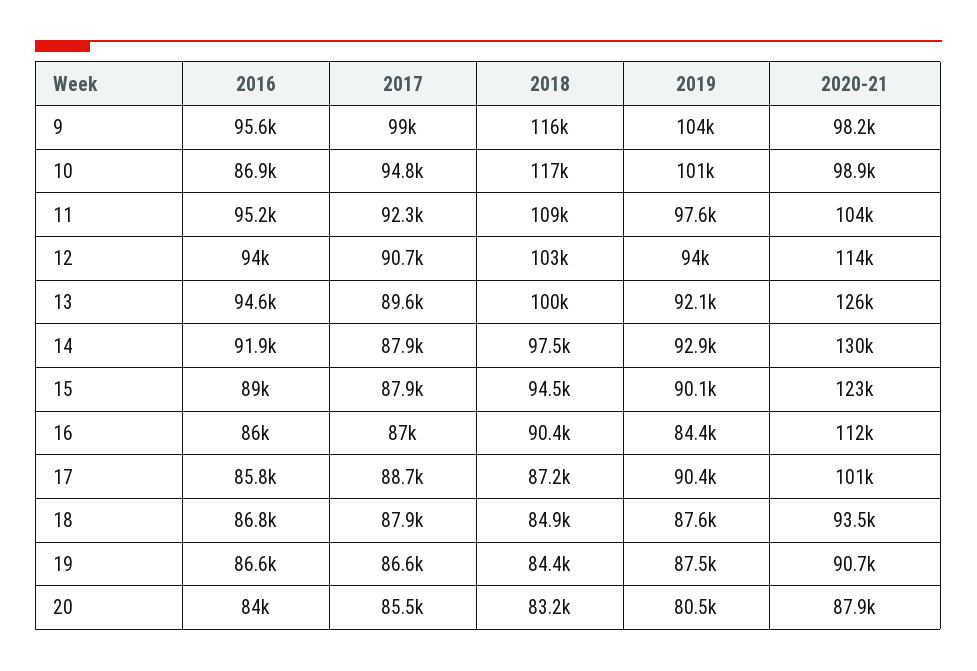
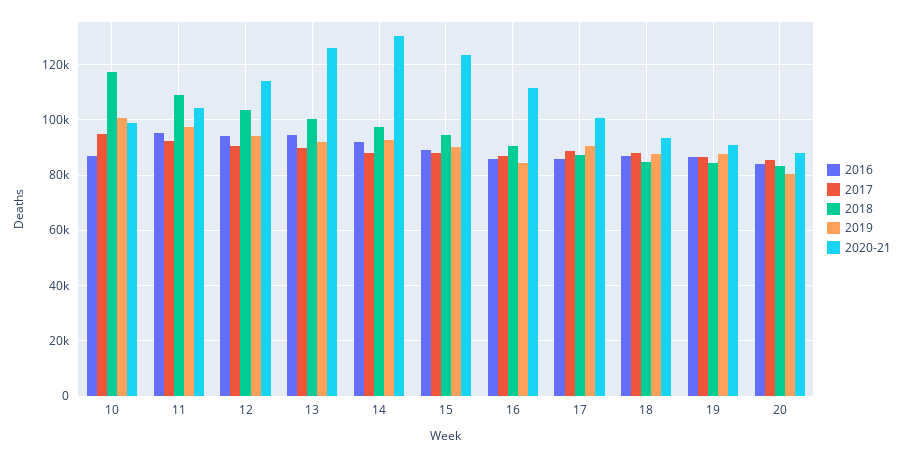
  {
    "2016": {
-     "9": 95600,
      "10": 86900,
      "11": 95200,
      "12": 94000,
      "13": 94600,
      "14": 91900,
      "15": 89000,
      "16": 86000,
      "17": 85800,
      "18": 86800,
      "19": 86600,
      "20": 84000
    },
    "2017": {
-     "9": 99000,
      "10": 94800,
      "11": 92300,
      "12": 90700,
      "13": 89600,
      "14": 87900,
      "15": 87900,
      "16": 87000,
      "17": 88700,
      "18": 87900,
      "19": 86600,
      "20": 85500
    },
    "2018": {
-     "9": 116000,
      "10": 117000,
      "11": 109000,
      "12": 103000,
      "13": 100000,
      "14": 97500,
      "15": 94500,
      "16": 90400,
      "17": 87200,
      "18": 84900,
      "19": 84400,
      "20": 83200
    },
    "2019": {
-     "9": 104000,
      "10": 101000,
      "11": 97600,
      "12": 94000,
      "13": 92100,
      "14": 92900,
      "15": 90100,
      "16": 84400,
      "17": 90400,
      "18": 87600,
      "19": 87500,
      "20": 80500
    },
    "2020-21": {
-     "9": 98200,
      "10": 98900,
      "11": 104000,
      "12": 114000,
      "13": 126000,
      "14": 130000,
      "15": 123000,
      "16": 112000,
      "17": 101000,
      "18": 93500,
      "19": 90700,
      "20": 87900
    }
  }

